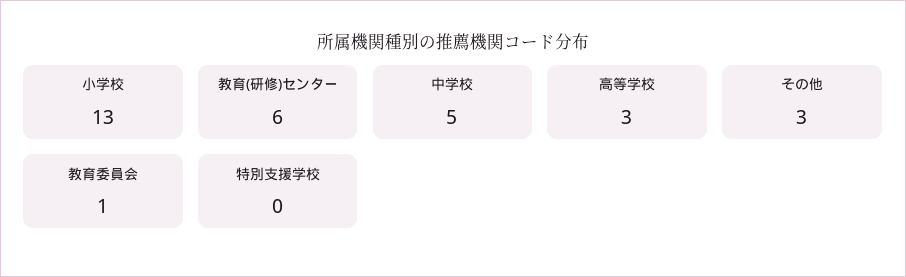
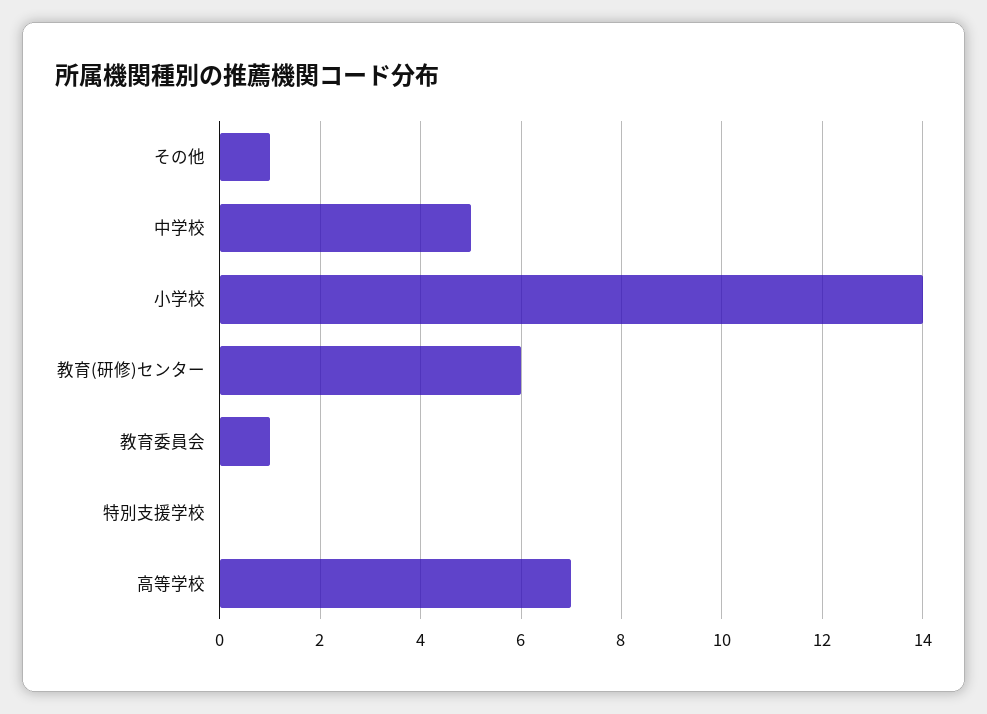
  {
-   "小学校": 13,
+   "小学校": 14,
    "教育(研修)センター": 6,
    "中学校": 5,
-   "高等学校": 3,
+   "高等学校": 7,
-   "その他": 3,
+   "その他": 1,
    "教育委員会": 1,
    "特別支援学校": 0
  }

